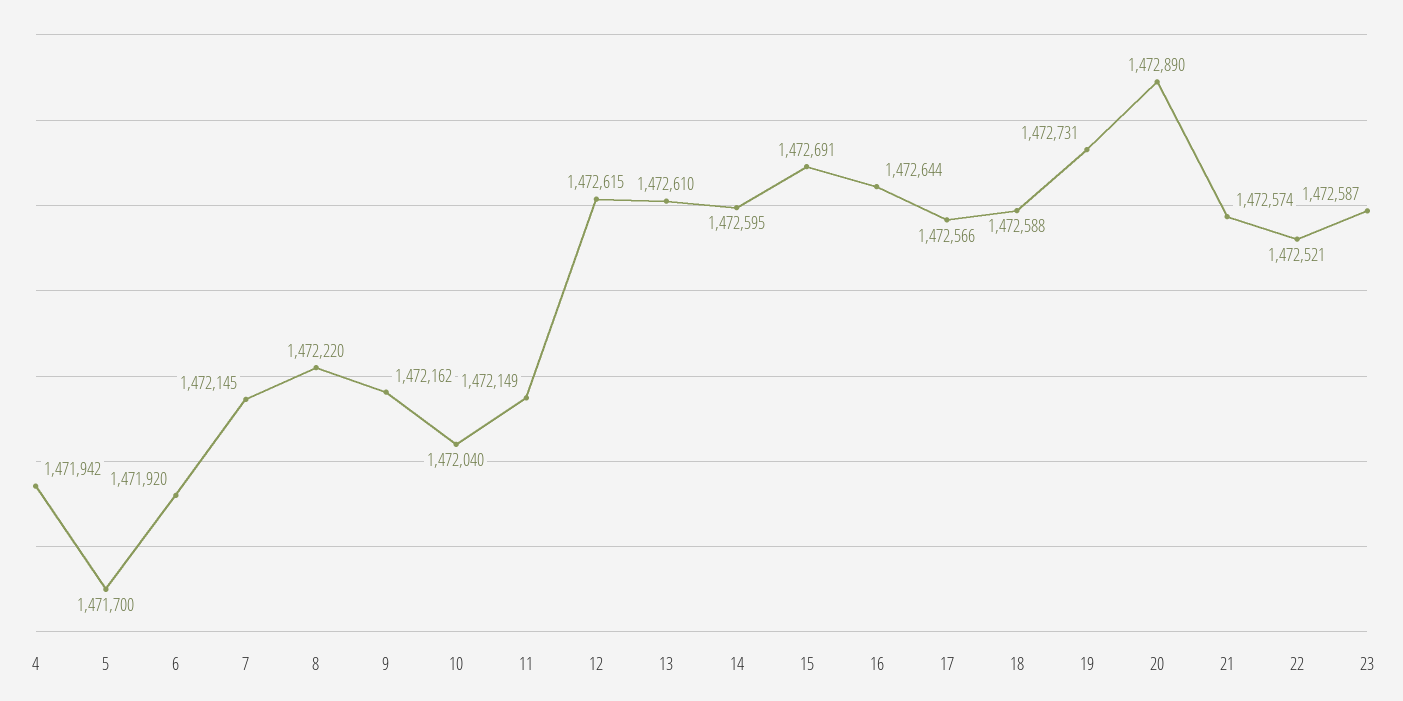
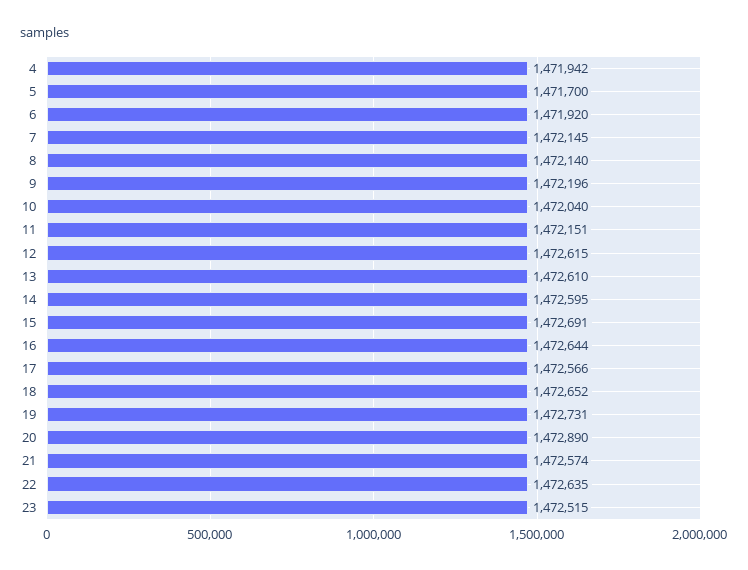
  {
    "4": 1471942,
    "5": 1471700,
    "6": 1471920,
    "7": 1472145,
-   "8": 1472220,
+   "8": 1472140,
-   "9": 1472162,
+   "9": 1472196,
    "10": 1472040,
-   "11": 1472149,
+   "11": 1472151,
    "12": 1472615,
    "13": 1472610,
    "14": 1472595,
    "15": 1472691,
    "16": 1472644,
    "17": 1472566,
-   "18": 1472588,
+   "18": 1472652,
    "19": 1472731,
    "20": 1472890,
    "21": 1472574,
-   "22": 1472521,
+   "22": 1472635,
-   "23": 1472587
+   "23": 1472515
  }

